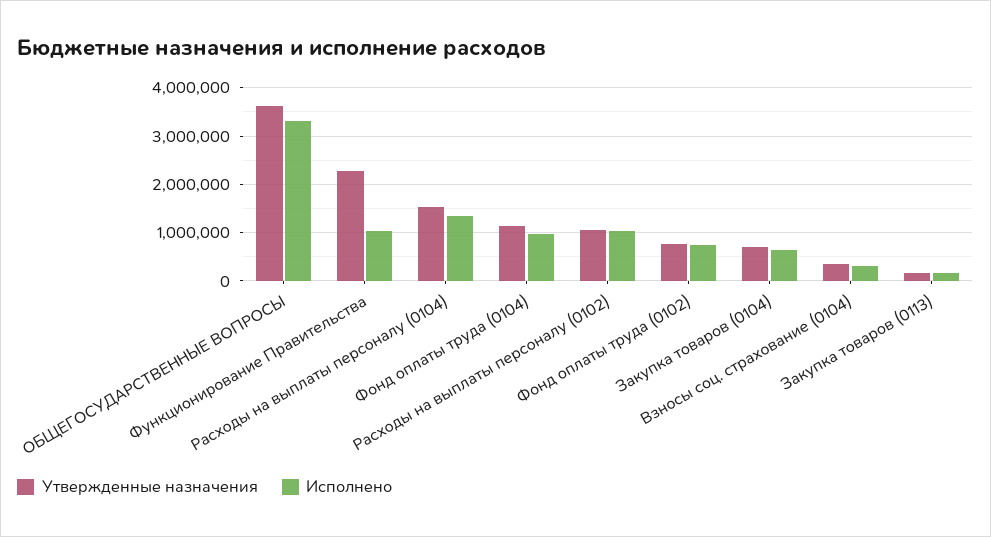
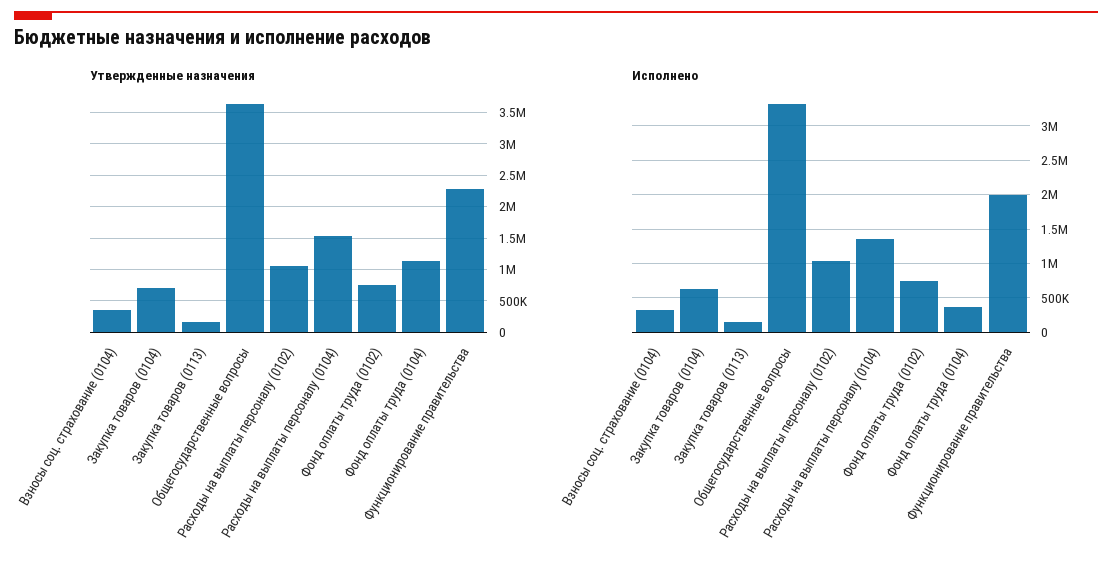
  {
    "Утвержденные назначения": {
      "ОБЩЕГОСУДАРСТВЕННЫЕ ВОПРОСЫ": 3600000,
      "Функционирование Правительства": 2300000,
      "Расходы на выплаты персоналу (0104)": 1500000,
      "Фонд оплаты труда (0104)": 1100000,
      "Расходы на выплаты персоналу (0102)": 1100000,
      "Фонд оплаты труда (0102)": 800000,
      "Закупка товаров (0104)": 700000,
      "Взносы соц. страхование (0104)": 300000,
      "Закупка товаров (0113)": 200000
    },
    "Исполнено": {
      "ОБЩЕГОСУДАРСТВЕННЫЕ ВОПРОСЫ": 3300000,
-     "Функционирование Правительства": 1000000,
+     "Функционирование Правительства": 2000000,
      "Расходы на выплаты персоналу (0104)": 1400000,
-     "Фонд оплаты труда (0104)": 1000000,
+     "Фонд оплаты труда (0104)": 400000,
      "Расходы на выплаты персоналу (0102)": 1000000,
      "Фонд оплаты труда (0102)": 700000,
      "Закупка товаров (0104)": 600000,
      "Взносы соц. страхование (0104)": 300000,
      "Закупка товаров (0113)": 200000
    }
  }

